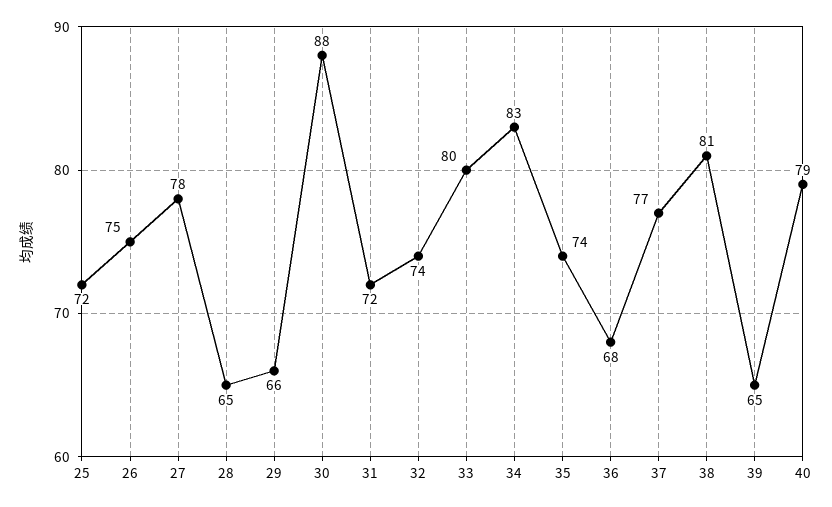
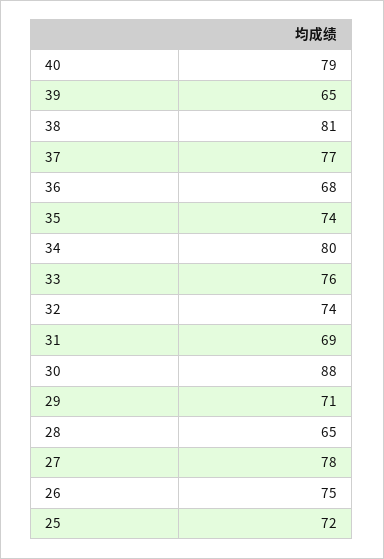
  {
    "25": 72,
    "26": 75,
    "27": 78,
    "28": 65,
-   "29": 66,
+   "29": 71,
    "30": 88,
-   "31": 72,
+   "31": 69,
    "32": 74,
-   "33": 80,
+   "33": 76,
-   "34": 83,
+   "34": 80,
    "35": 74,
    "36": 68,
    "37": 77,
    "38": 81,
    "39": 65,
    "40": 79
  }

